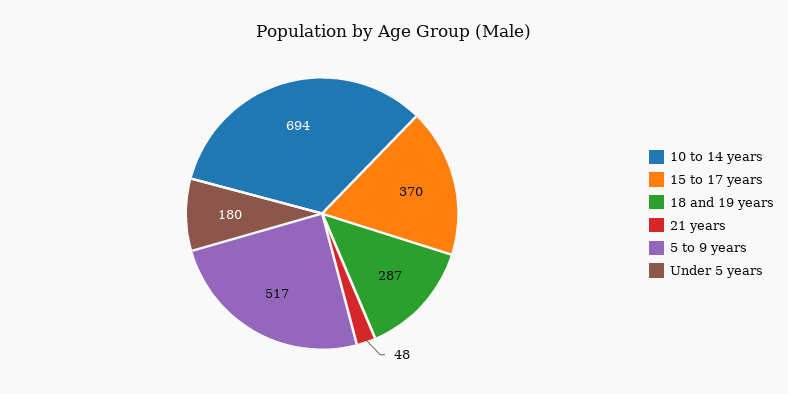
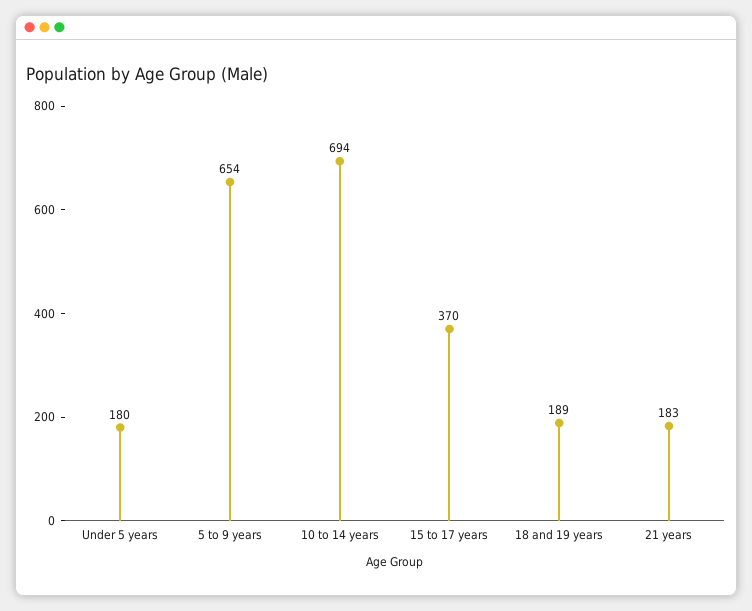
  {
    "10 to 14 years": 694,
    "15 to 17 years": 370,
-   "18 and 19 years": 287,
+   "18 and 19 years": 189,
-   "21 years": 48,
+   "21 years": 183,
-   "5 to 9 years": 517,
+   "5 to 9 years": 654,
    "Under 5 years": 180
  }

